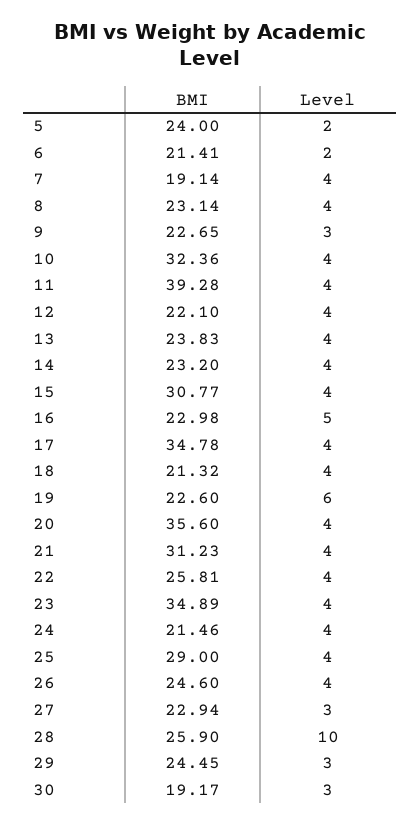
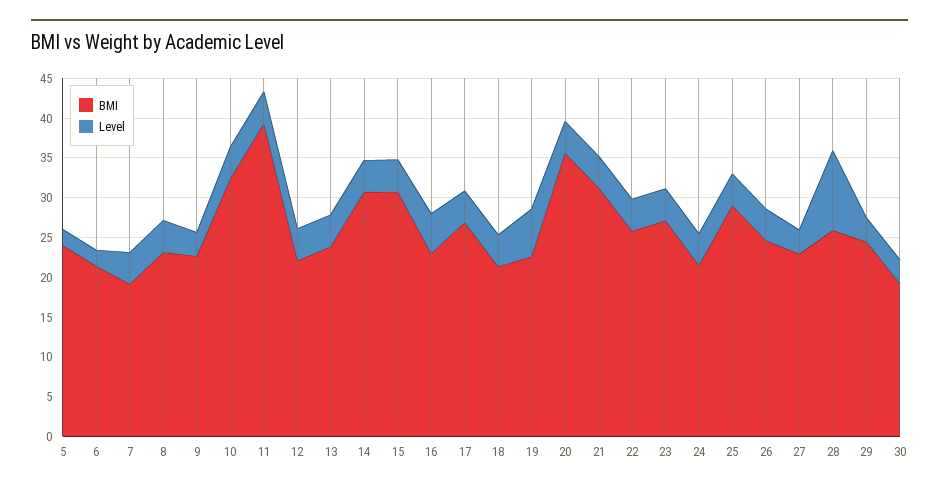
  {
    "BMI": {
      "5": 24,
      "6": 21.41,
      "7": 19.14,
      "8": 23.14,
      "9": 22.65,
      "10": 32.36,
      "11": 39.28,
      "12": 22.1,
      "13": 23.83,
-     "14": 23.2,
+     "14": 30,
      "15": 30.77,
      "16": 22.98,
-     "17": 34.78,
+     "17": 27.5,
      "18": 21.32,
      "19": 22.6,
      "20": 35.6,
      "21": 31.23,
      "22": 25.81,
-     "23": 34.89,
+     "23": 27.5,
      "24": 21.46,
      "25": 29,
      "26": 24.6,
      "27": 22.94,
      "28": 25.9,
      "29": 24.45,
      "30": 19.17
    },
    "Level": {
      "5": 2,
      "6": 2,
      "7": 4,
      "8": 4,
      "9": 3,
      "10": 4,
      "11": 4,
      "12": 4,
      "13": 4,
      "14": 4,
      "15": 4,
      "16": 5,
      "17": 4,
      "18": 4,
      "19": 6,
      "20": 4,
      "21": 4,
      "22": 4,
      "23": 4,
      "24": 4,
      "25": 4,
      "26": 4,
      "27": 3,
      "28": 10,
      "29": 3,
      "30": 3
    }
  }

